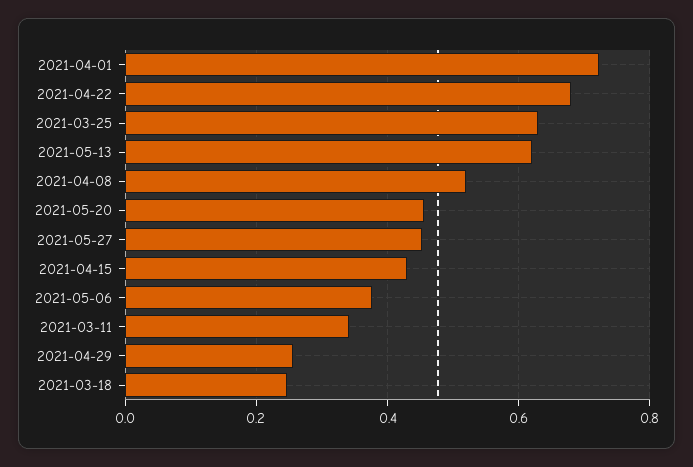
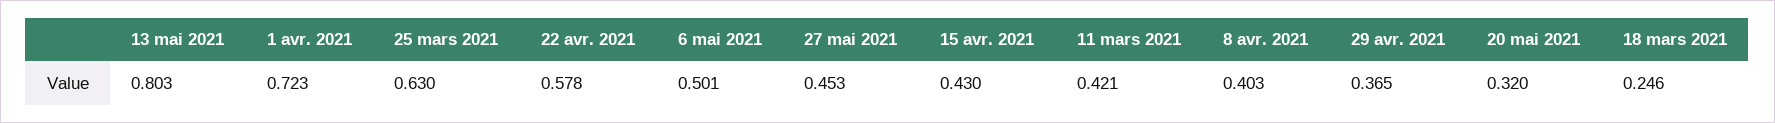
  {
    "2021-04-01": 0.723,
-   "2021-04-22": 0.68,
+   "2021-04-22": 0.578,
    "2021-03-25": 0.63,
-   "2021-05-13": 0.62,
+   "2021-05-13": 0.803,
-   "2021-04-08": 0.52,
+   "2021-04-08": 0.403,
-   "2021-05-20": 0.46,
+   "2021-05-20": 0.32,
    "2021-05-27": 0.453,
    "2021-04-15": 0.43,
-   "2021-05-06": 0.38,
+   "2021-05-06": 0.501,
-   "2021-03-11": 0.34,
+   "2021-03-11": 0.421,
-   "2021-04-29": 0.26,
+   "2021-04-29": 0.365,
    "2021-03-18": 0.246
  }

